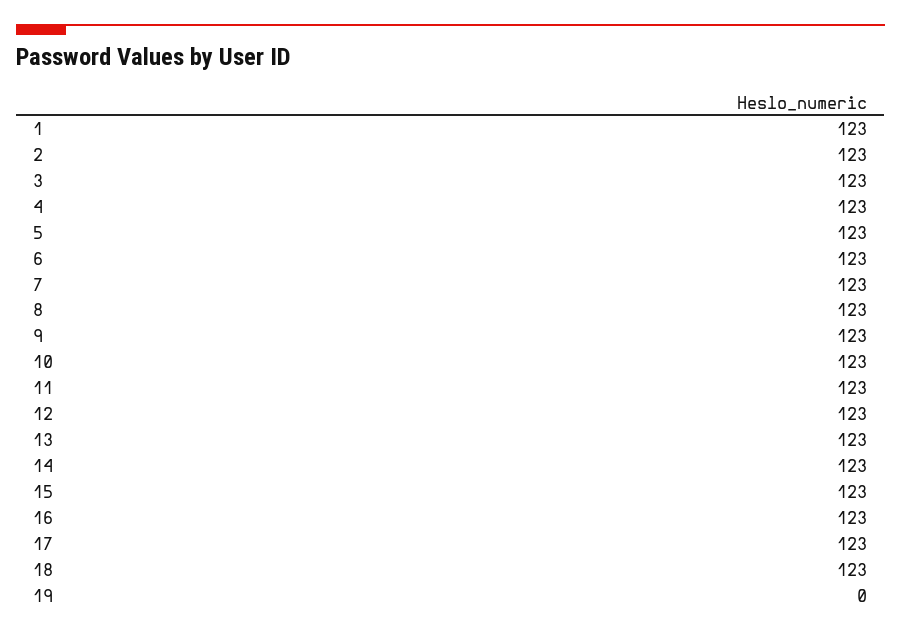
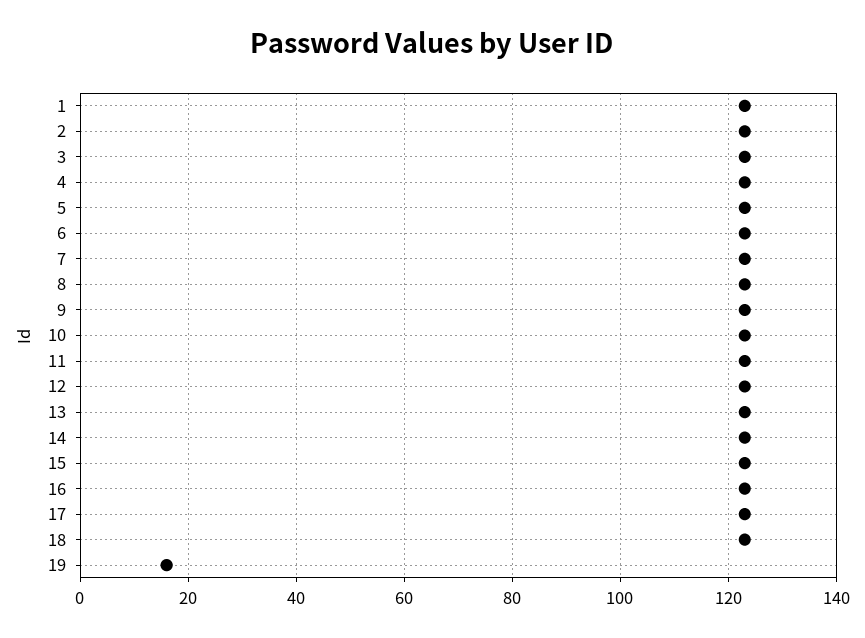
  {
    "1": 123,
    "2": 123,
    "3": 123,
    "4": 123,
    "5": 123,
    "6": 123,
    "7": 123,
    "8": 123,
    "9": 123,
    "10": 123,
    "11": 123,
    "12": 123,
    "13": 123,
    "14": 123,
    "15": 123,
    "16": 123,
    "17": 123,
    "18": 123,
-   "19": 0
+   "19": 15
  }

